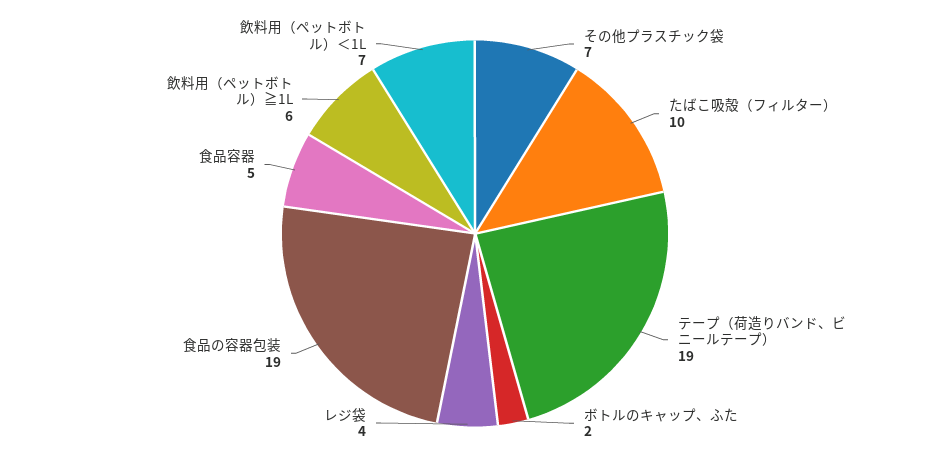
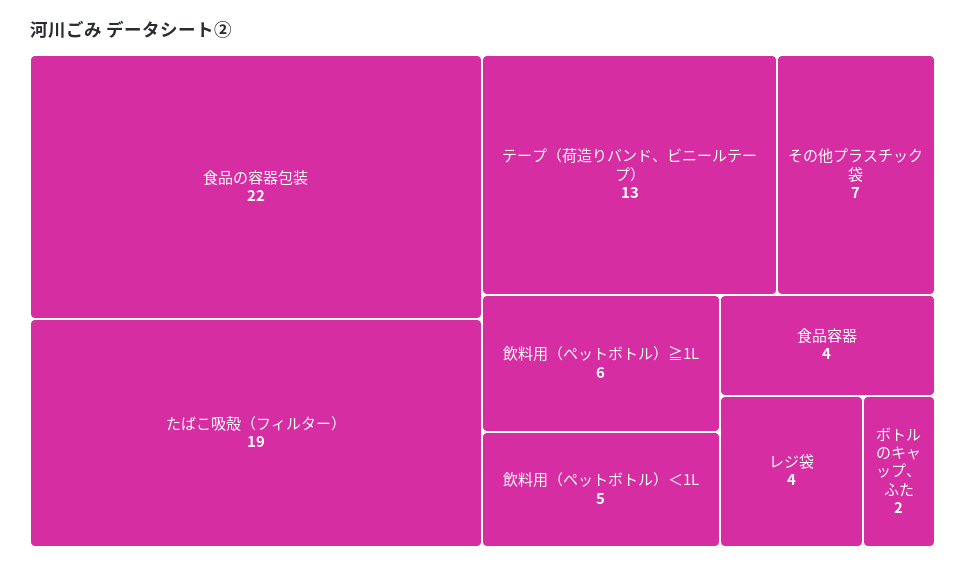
  {
    "その他プラスチック袋": 7,
-   "たばこ吸殻（フィルター）": 10,
+   "たばこ吸殻（フィルター）": 19,
-   "テープ（荷造りバンド、ビニールテープ）": 19,
+   "テープ（荷造りバンド、ビニールテープ）": 13,
    "ボトルのキャップ、ふた": 2,
    "レジ袋": 4,
-   "食品の容器包装": 19,
+   "食品の容器包装": 22,
-   "食品容器": 5,
+   "食品容器": 4,
    "飲料用（ペットボトル）≧1L": 6,
-   "飲料用（ペットボトル）＜1L": 7
+   "飲料用（ペットボトル）＜1L": 5
  }

